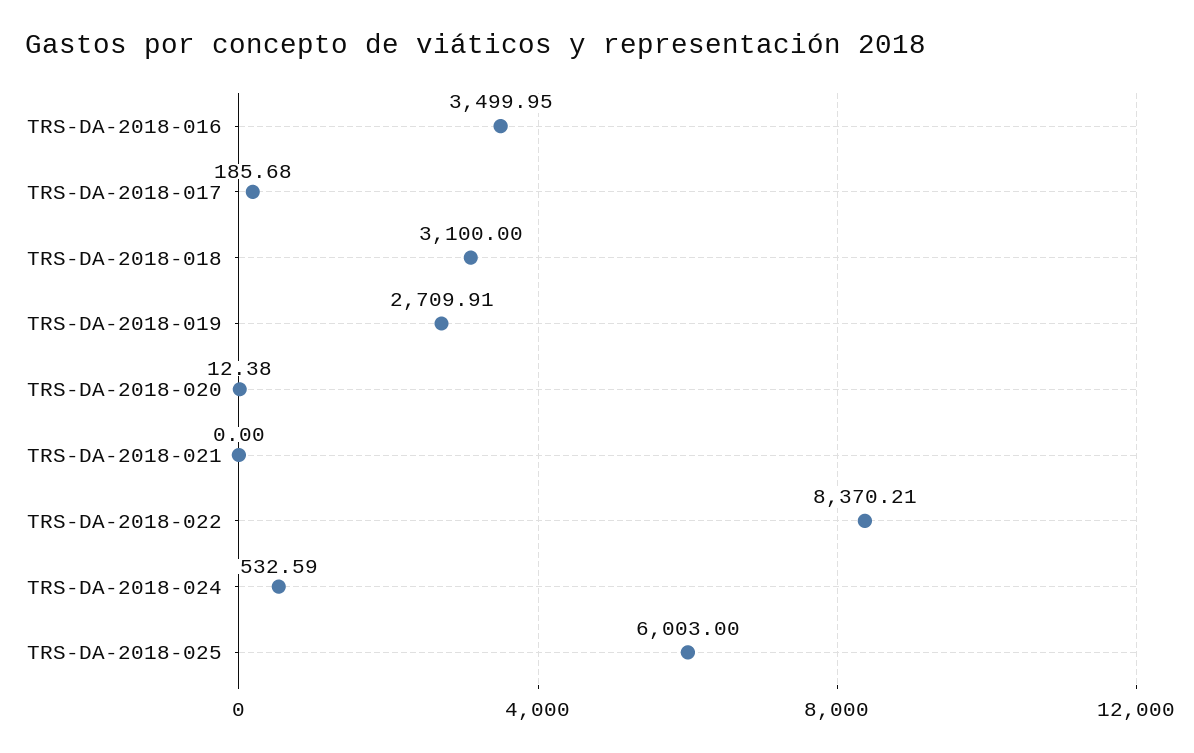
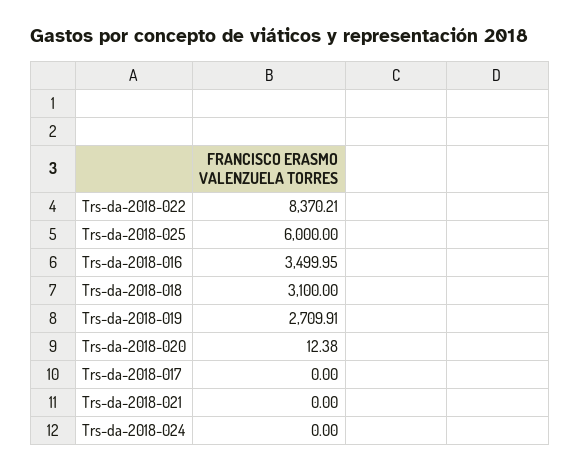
  {
    "TRS-DA-2018-016": 3499.95,
-   "TRS-DA-2018-017": 185.68,
+   "TRS-DA-2018-017": 0,
    "TRS-DA-2018-018": 3100,
    "TRS-DA-2018-019": 2709.91,
    "TRS-DA-2018-020": 12.38,
    "TRS-DA-2018-021": 0,
    "TRS-DA-2018-022": 8370.21,
-   "TRS-DA-2018-024": 532.59,
+   "TRS-DA-2018-024": 0,
-   "TRS-DA-2018-025": 6003
+   "TRS-DA-2018-025": 6000
  }

